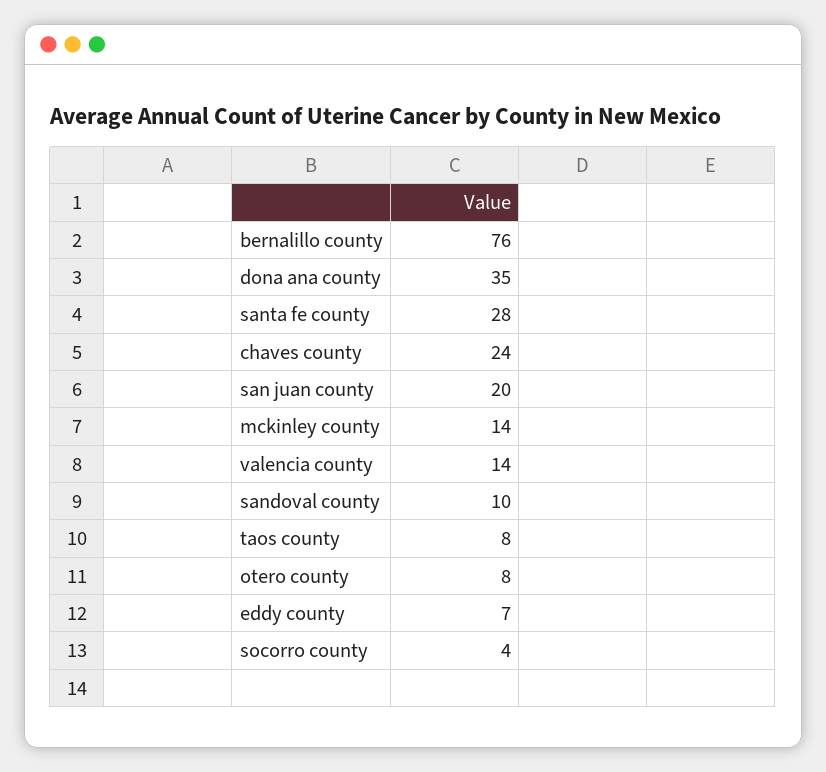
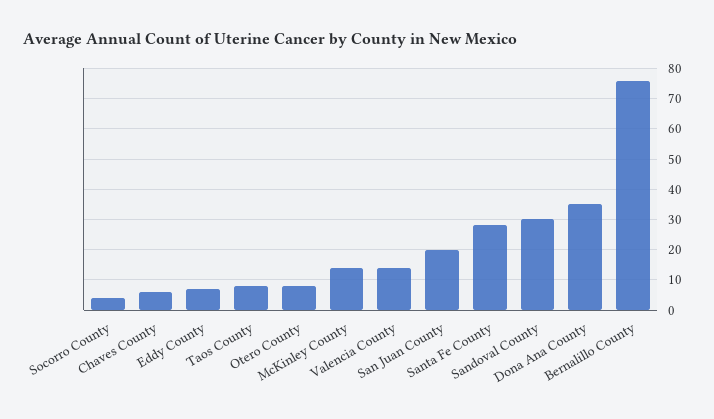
  {
    "bernalillo county": 76,
    "dona ana county": 35,
    "santa fe county": 28,
-   "chaves county": 24,
+   "chaves county": 5,
    "san juan county": 20,
    "mckinley county": 14,
    "valencia county": 14,
-   "sandoval county": 10,
+   "sandoval county": 30,
    "taos county": 8,
    "otero county": 8,
    "eddy county": 7,
    "socorro county": 4
  }

